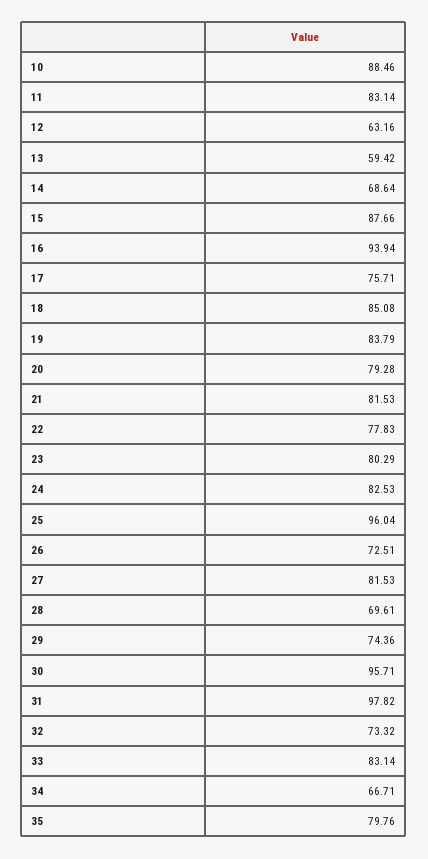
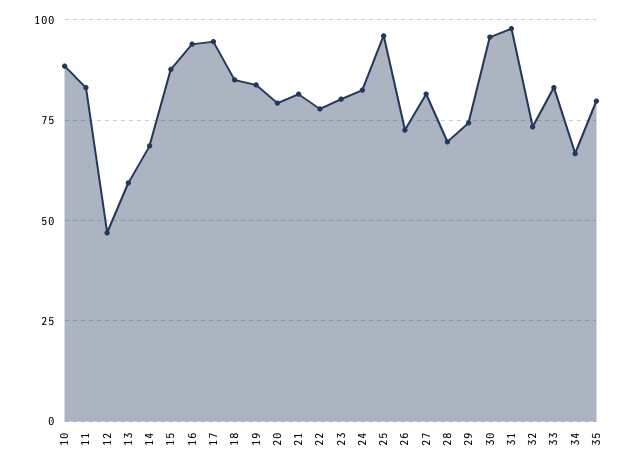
  {
    "10": 88.46,
    "11": 83.14,
-   "12": 63.16,
+   "12": 47.5,
    "13": 59.42,
    "14": 68.64,
    "15": 87.66,
    "16": 93.94,
-   "17": 75.71,
+   "17": 95,
    "18": 85.08,
    "19": 83.79,
    "20": 79.28,
    "21": 81.53,
    "22": 77.83,
    "23": 80.29,
    "24": 82.53,
    "25": 96.04,
    "26": 72.51,
    "27": 81.53,
    "28": 69.61,
    "29": 74.36,
    "30": 95.71,
    "31": 97.82,
    "32": 73.32,
    "33": 83.14,
    "34": 66.71,
    "35": 79.76
  }

